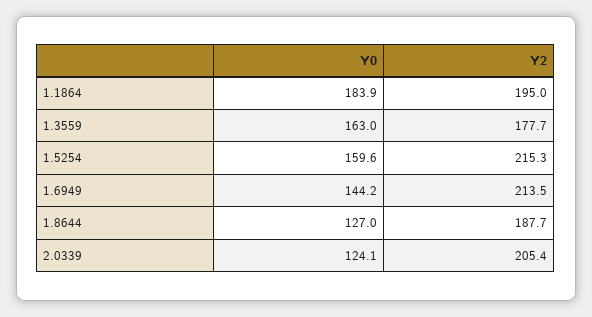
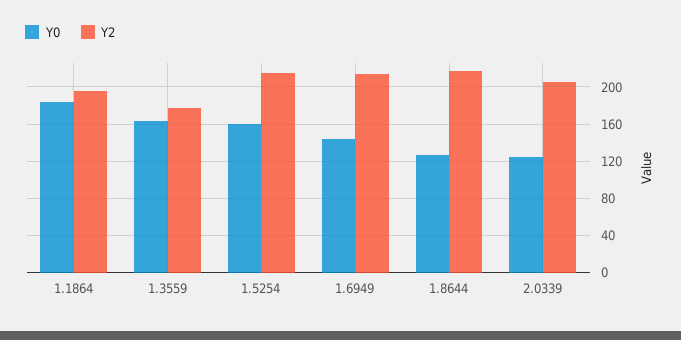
  {
    "Y0": {
      "1.1864": 183.9,
      "1.3559": 163,
      "1.5254": 159.6,
      "1.6949": 144.2,
      "1.8644": 127,
      "2.0339": 124.1
    },
    "Y2": {
      "1.1864": 195,
      "1.3559": 177.7,
      "1.5254": 215.3,
      "1.6949": 213.5,
-     "1.8644": 187.7,
+     "1.8644": 220,
      "2.0339": 205.4
    }
  }

